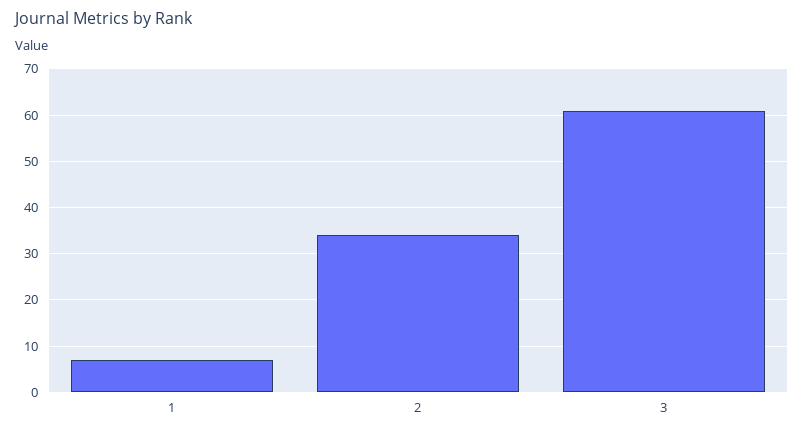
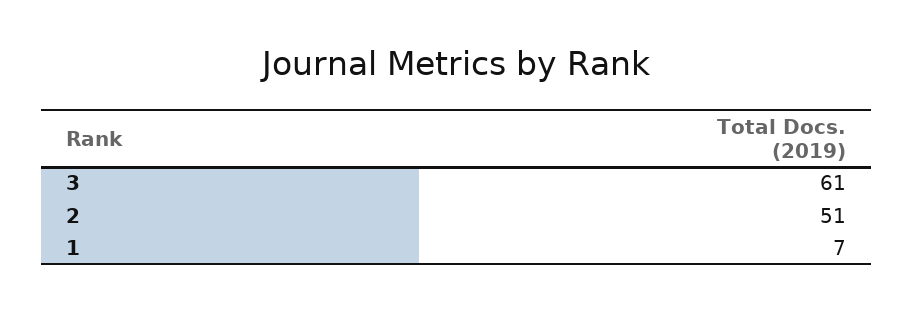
  {
    "1": 7,
-   "2": 35,
+   "2": 51,
    "3": 61
  }

